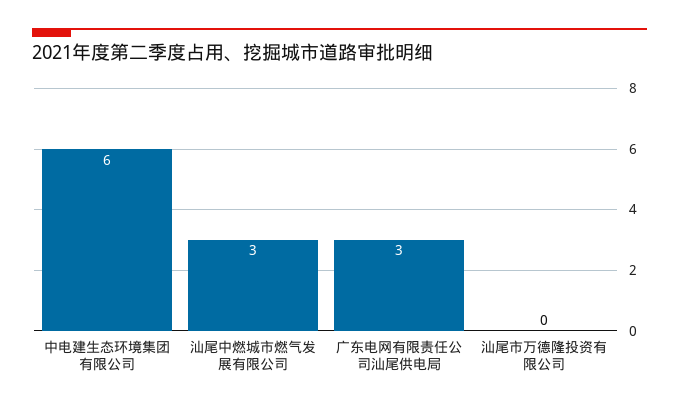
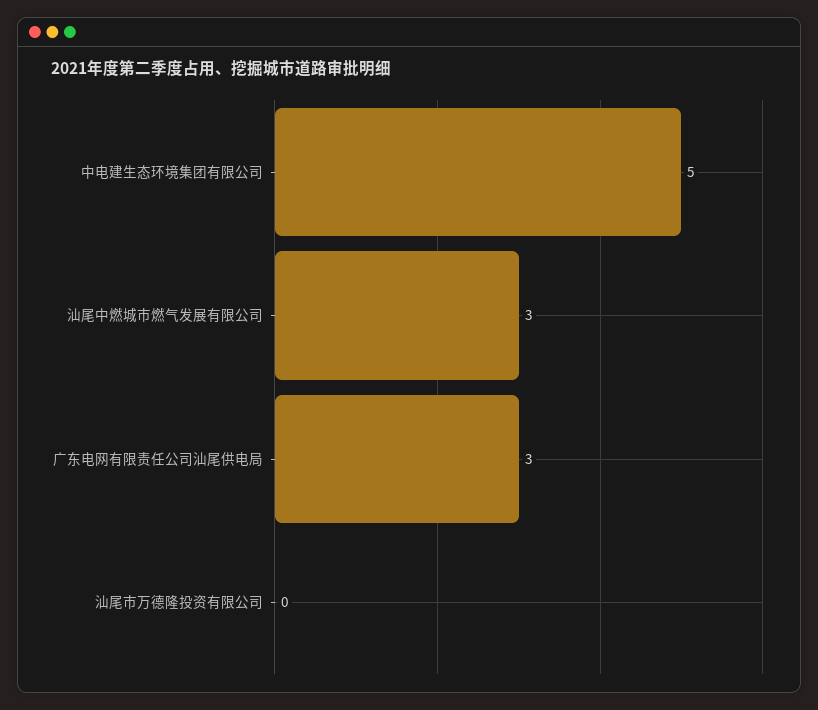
  {
-   "中电建生态环境集团有限公司": 6,
+   "中电建生态环境集团有限公司": 5,
    "汕尾中燃城市燃气发展有限公司": 3,
    "广东电网有限责任公司汕尾供电局": 3,
    "汕尾市万德隆投资有限公司": 0
  }

